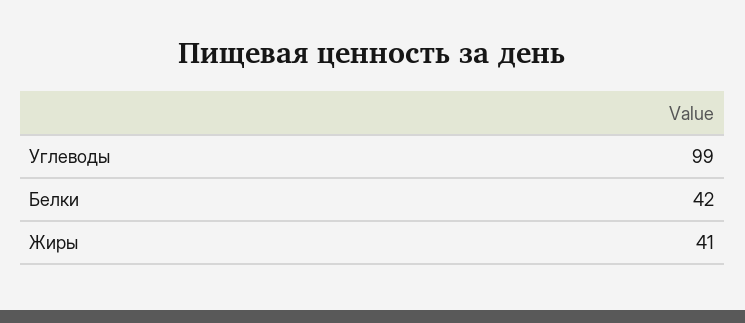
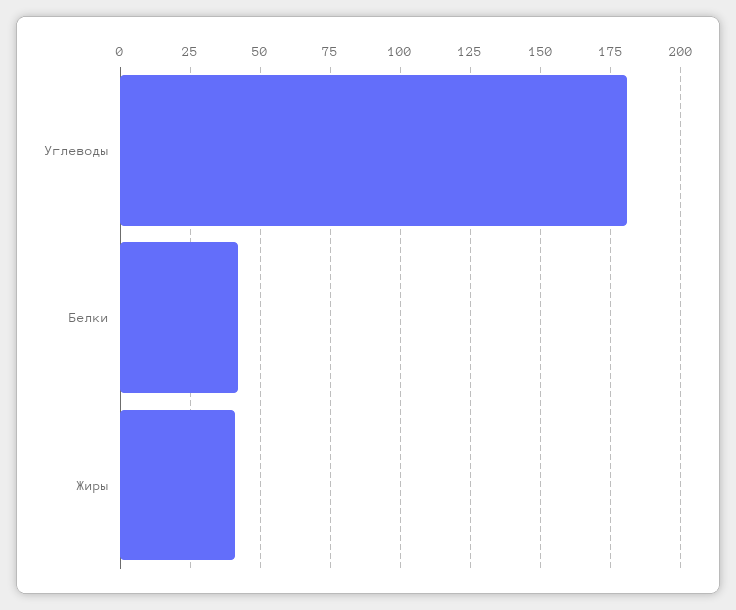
  {
-   "Углеводы": 99,
+   "Углеводы": 180,
    "Белки": 42,
    "Жиры": 41
  }

